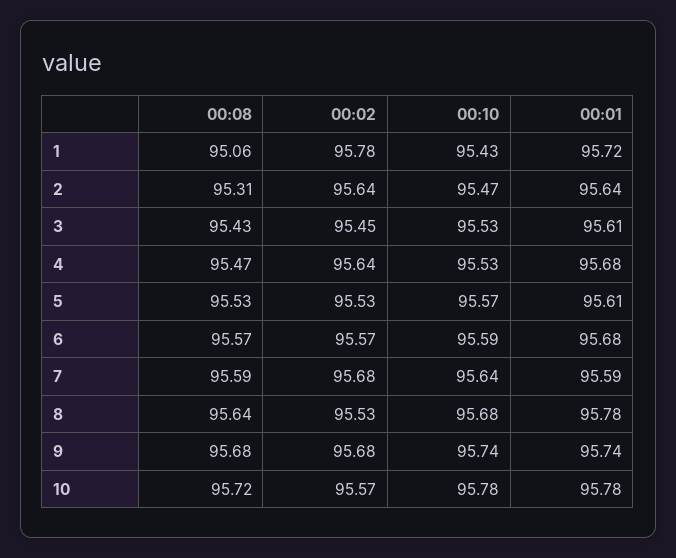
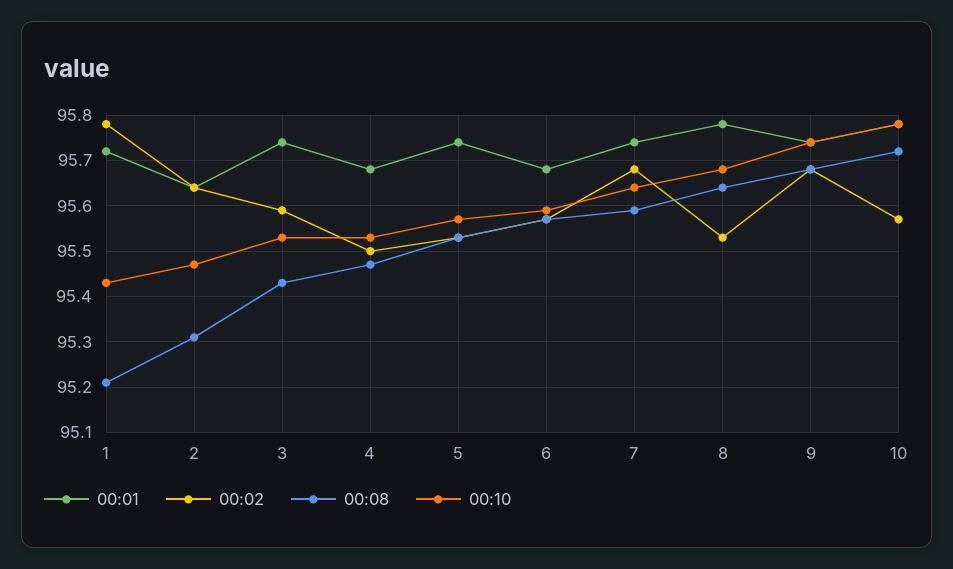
  {
    "00:08": {
-     "1": 95.06,
+     "1": 95.2,
      "2": 95.31,
      "3": 95.43,
      "4": 95.47,
      "5": 95.53,
      "6": 95.57,
      "7": 95.59,
      "8": 95.64,
      "9": 95.68,
      "10": 95.72
    },
    "00:02": {
      "1": 95.78,
      "2": 95.64,
-     "3": 95.45,
+     "3": 95.6,
-     "4": 95.64,
+     "4": 95.5,
      "5": 95.53,
      "6": 95.57,
      "7": 95.68,
      "8": 95.53,
      "9": 95.68,
      "10": 95.57
    },
    "00:10": {
      "1": 95.43,
      "2": 95.47,
      "3": 95.53,
      "4": 95.53,
      "5": 95.57,
      "6": 95.59,
      "7": 95.64,
      "8": 95.68,
      "9": 95.74,
      "10": 95.78
    },
    "00:01": {
      "1": 95.72,
      "2": 95.64,
-     "3": 95.61,
+     "3": 95.75,
      "4": 95.68,
-     "5": 95.61,
+     "5": 95.75,
      "6": 95.68,
-     "7": 95.59,
+     "7": 95.75,
      "8": 95.78,
      "9": 95.74,
      "10": 95.78
    }
  }

